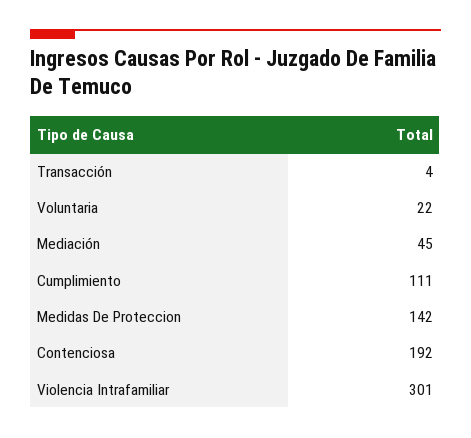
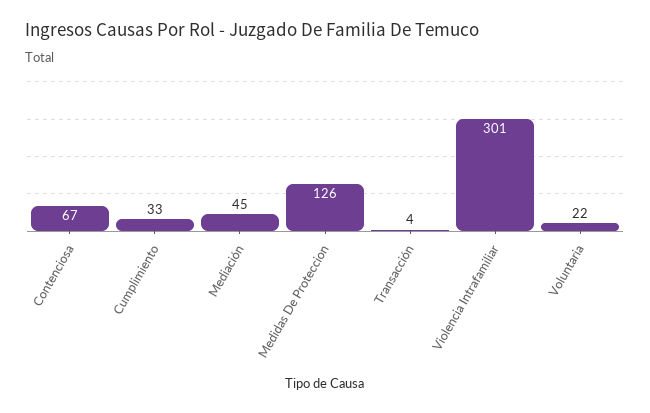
  {
    "Transacción": 4,
    "Voluntaria": 22,
    "Mediación": 45,
-   "Cumplimiento": 111,
+   "Cumplimiento": 33,
-   "Medidas De Proteccion": 142,
+   "Medidas De Proteccion": 126,
-   "Contenciosa": 192,
+   "Contenciosa": 67,
    "Violencia Intrafamiliar": 301
  }

